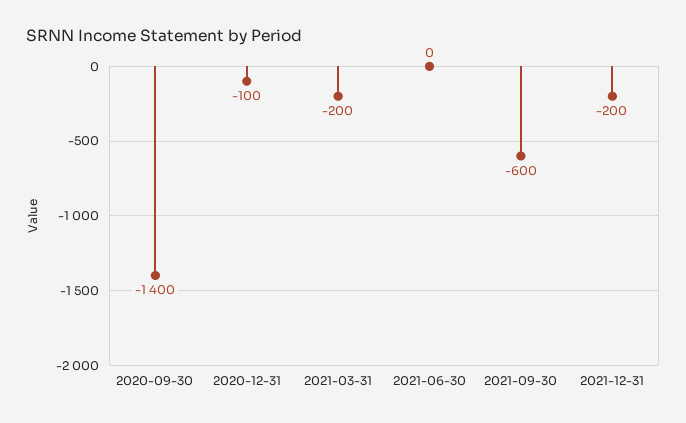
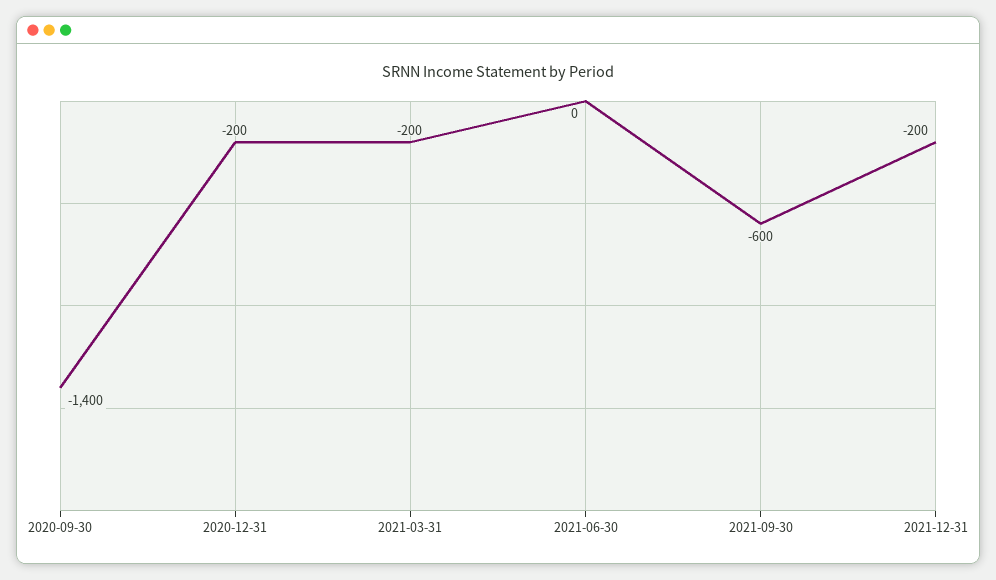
  {
    "2020-09-30": -1400,
-   "2020-12-31": -100,
+   "2020-12-31": -200,
    "2021-03-31": -200,
    "2021-06-30": 0,
    "2021-09-30": -600,
    "2021-12-31": -200
  }

